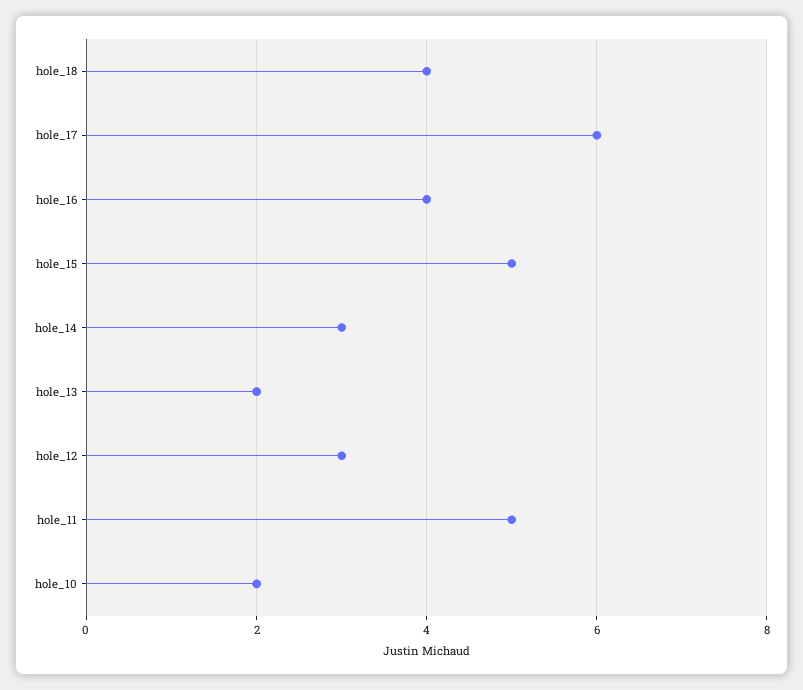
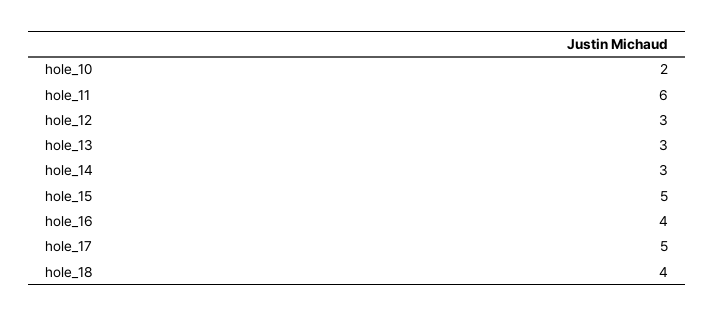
  {
    "hole_18": 4,
-   "hole_17": 6,
+   "hole_17": 5,
    "hole_16": 4,
    "hole_15": 5,
    "hole_14": 3,
-   "hole_13": 2,
+   "hole_13": 3,
    "hole_12": 3,
-   "hole_11": 5,
+   "hole_11": 6,
    "hole_10": 2
  }

